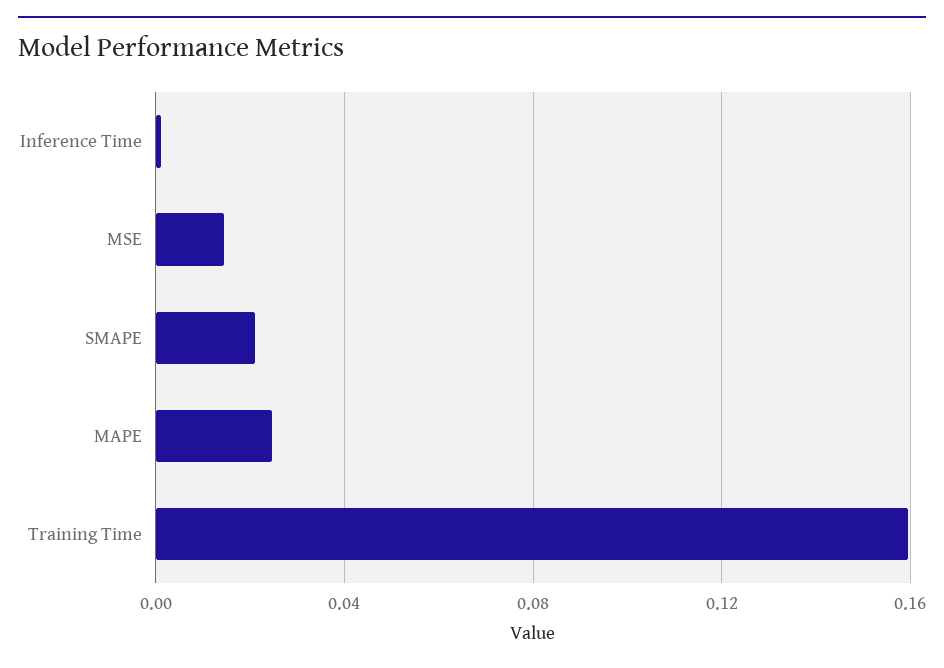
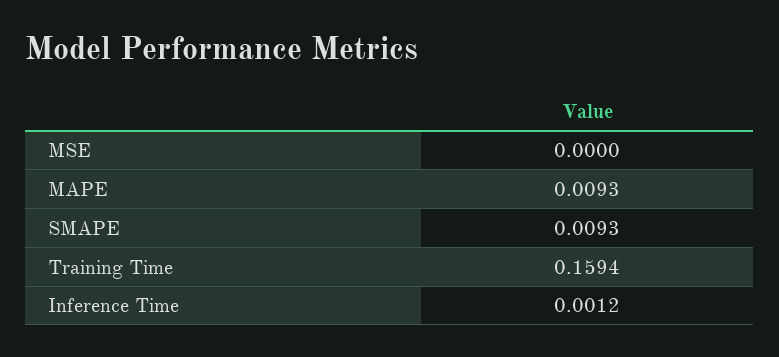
  {
    "Inference Time": 0.0012,
-   "MSE": 0.015,
+   "MSE": 0,
-   "SMAPE": 0.02,
+   "SMAPE": 0.0093,
-   "MAPE": 0.025,
+   "MAPE": 0.0093,
    "Training Time": 0.1594
  }

